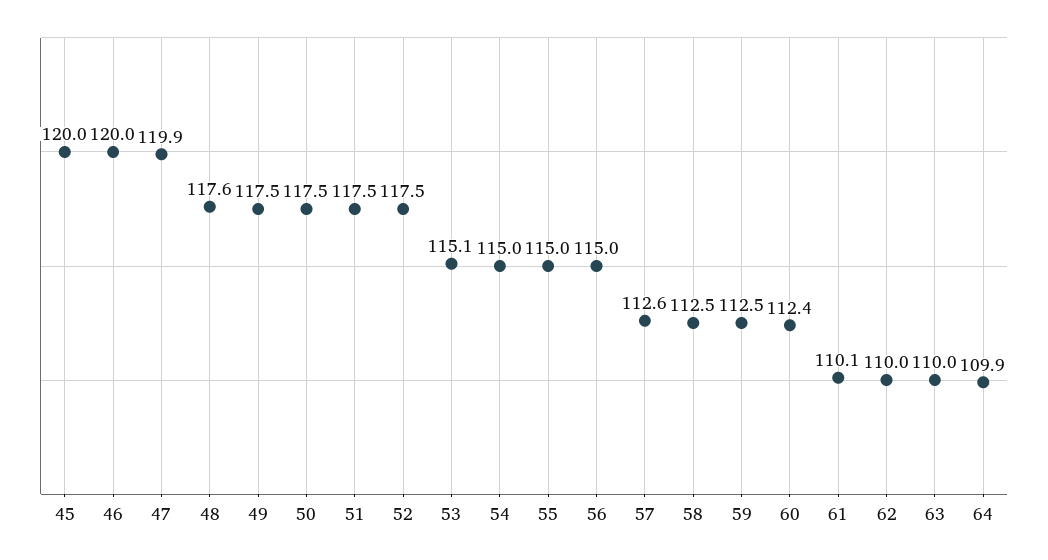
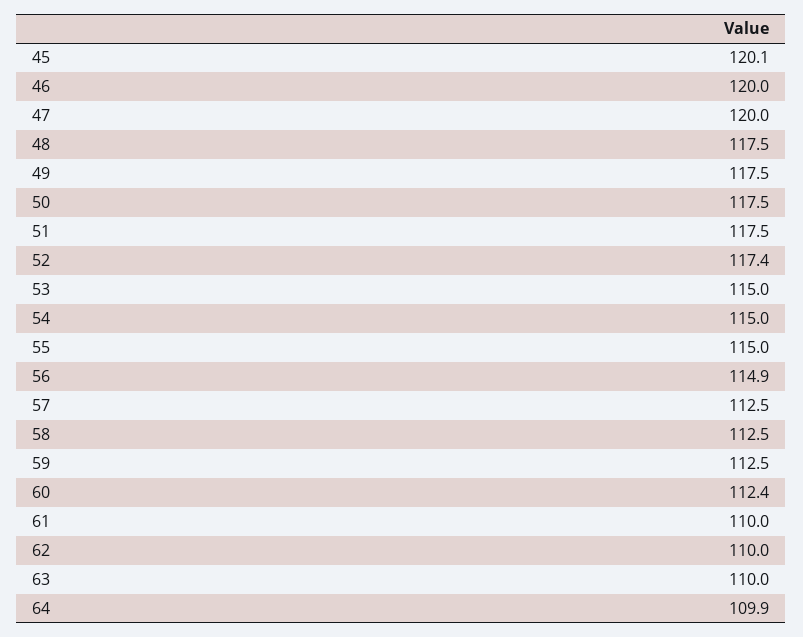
  {
-   "45": 120,
+   "45": 120.1,
    "46": 120,
-   "47": 119.9,
+   "47": 120,
-   "48": 117.6,
+   "48": 117.5,
    "49": 117.5,
    "50": 117.5,
    "51": 117.5,
-   "52": 117.5,
+   "52": 117.4,
-   "53": 115.1,
+   "53": 115,
    "54": 115,
    "55": 115,
-   "56": 115,
+   "56": 114.9,
-   "57": 112.6,
+   "57": 112.5,
    "58": 112.5,
    "59": 112.5,
    "60": 112.4,
-   "61": 110.1,
+   "61": 110,
    "62": 110,
    "63": 110,
    "64": 109.9
  }

